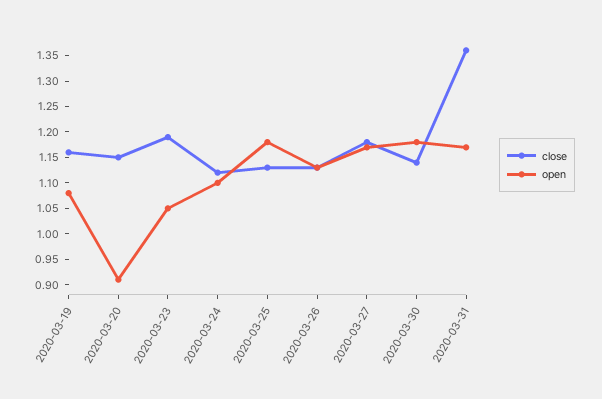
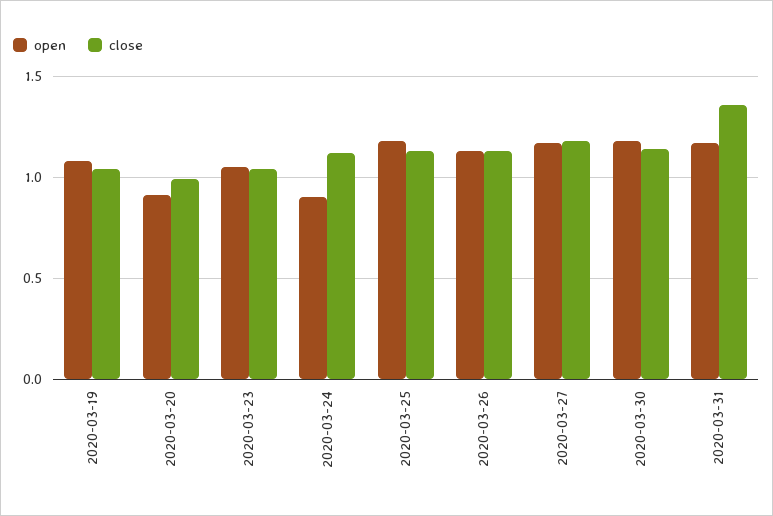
  {
    "close": {
-     "2020-03-19": 1.15,
+     "2020-03-19": 1.05,
-     "2020-03-20": 1.15,
+     "2020-03-20": 1,
-     "2020-03-23": 1.2,
+     "2020-03-23": 1.05,
      "2020-03-24": 1.1,
      "2020-03-25": 1.15,
      "2020-03-26": 1.15,
      "2020-03-27": 1.2,
      "2020-03-30": 1.15,
      "2020-03-31": 1.35
    },
    "open": {
      "2020-03-19": 1.1,
      "2020-03-20": 0.9,
      "2020-03-23": 1.05,
-     "2020-03-24": 1.1,
+     "2020-03-24": 0.9,
      "2020-03-25": 1.2,
      "2020-03-26": 1.15,
      "2020-03-27": 1.15,
      "2020-03-30": 1.2,
      "2020-03-31": 1.15
    }
  }

